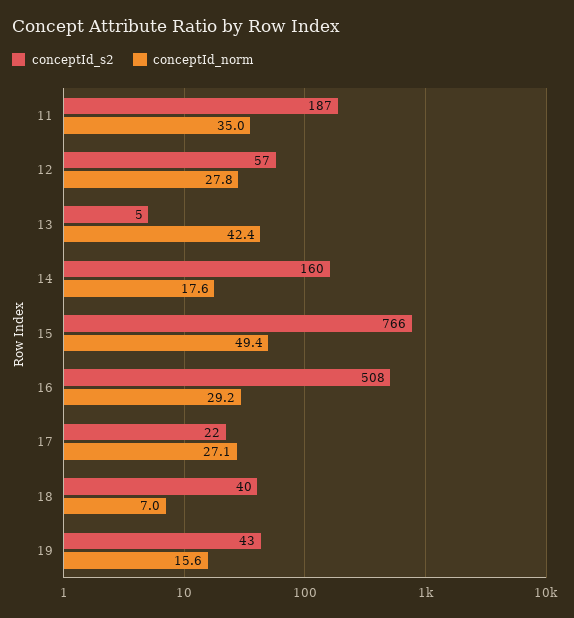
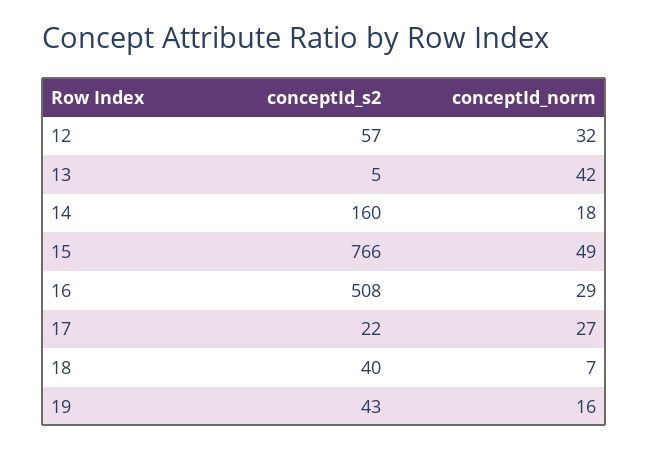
  {
    "conceptId_s2": {
-     "11": 187,
      "12": 57,
      "13": 5,
      "14": 160,
      "15": 766,
      "16": 508,
      "17": 22,
      "18": 40,
      "19": 43
    },
    "conceptId_norm": {
-     "11": 35,
-     "12": 27.8,
+     "12": 32,
      "13": 42.4,
      "14": 17.6,
      "15": 49.4,
      "16": 29.2,
      "17": 27.1,
      "18": 7,
      "19": 15.6
    }
  }

